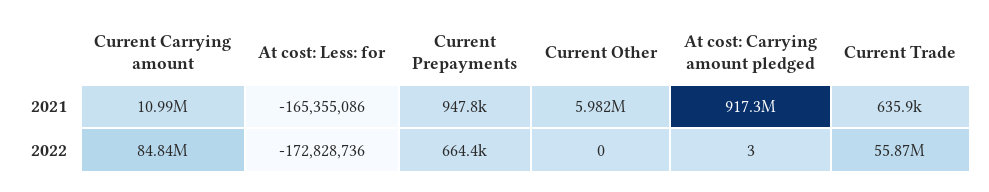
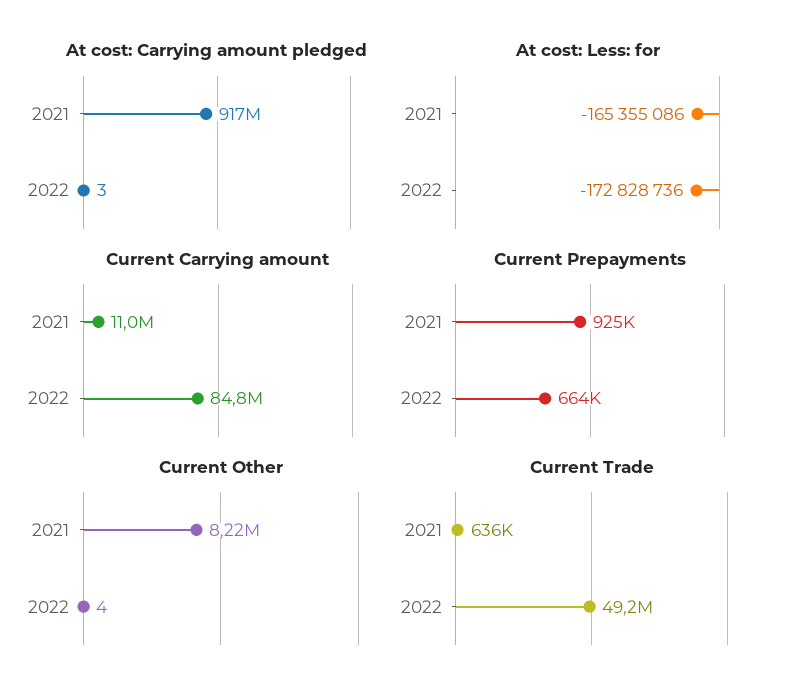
  {
    "Current Carrying amount": {
      "2021": 10990000,
      "2022": 84840000
    },
    "At cost: Less: for": {
      "2021": -165355086,
      "2022": -172828736
    },
    "Current Prepayments": {
-     "2021": 947800,
+     "2021": 925000,
      "2022": 664400
    },
    "Current Other": {
-     "2021": 5982000,
+     "2021": 8220000,
-     "2022": 0
+     "2022": 4
    },
    "At cost: Carrying amount pledged": {
      "2021": 917300000,
      "2022": 3
    },
    "Current Trade": {
      "2021": 635900,
-     "2022": 55870000
+     "2022": 49200000
    }
  }

